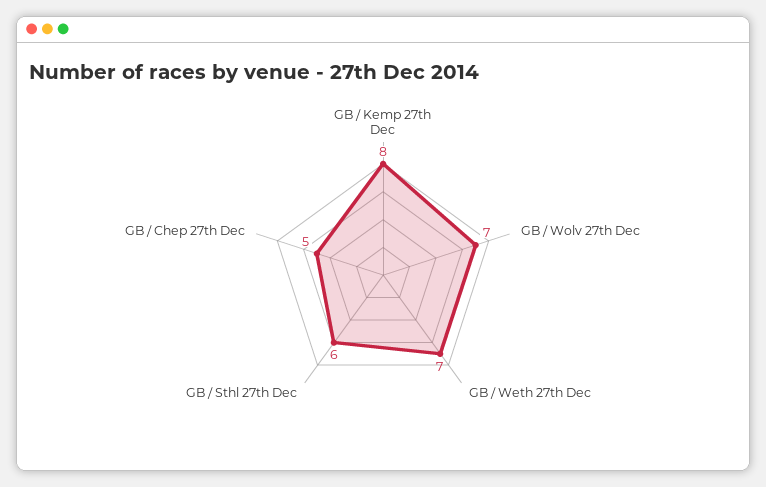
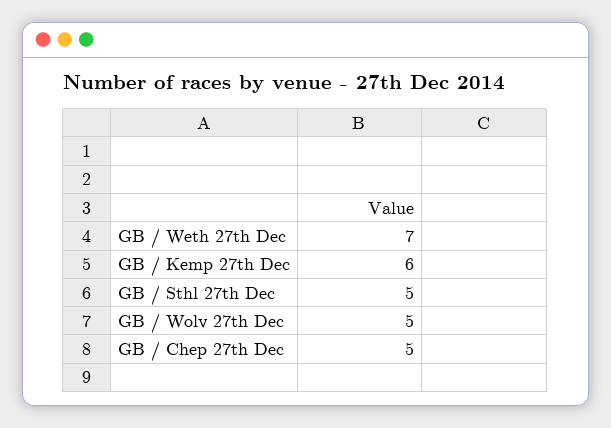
  {
-   "GB / Kemp 27th Dec": 8,
+   "GB / Kemp 27th Dec": 6,
-   "GB / Wolv 27th Dec": 7,
+   "GB / Wolv 27th Dec": 5,
    "GB / Weth 27th Dec": 7,
-   "GB / Sthl 27th Dec": 6,
+   "GB / Sthl 27th Dec": 5,
    "GB / Chep 27th Dec": 5
  }

